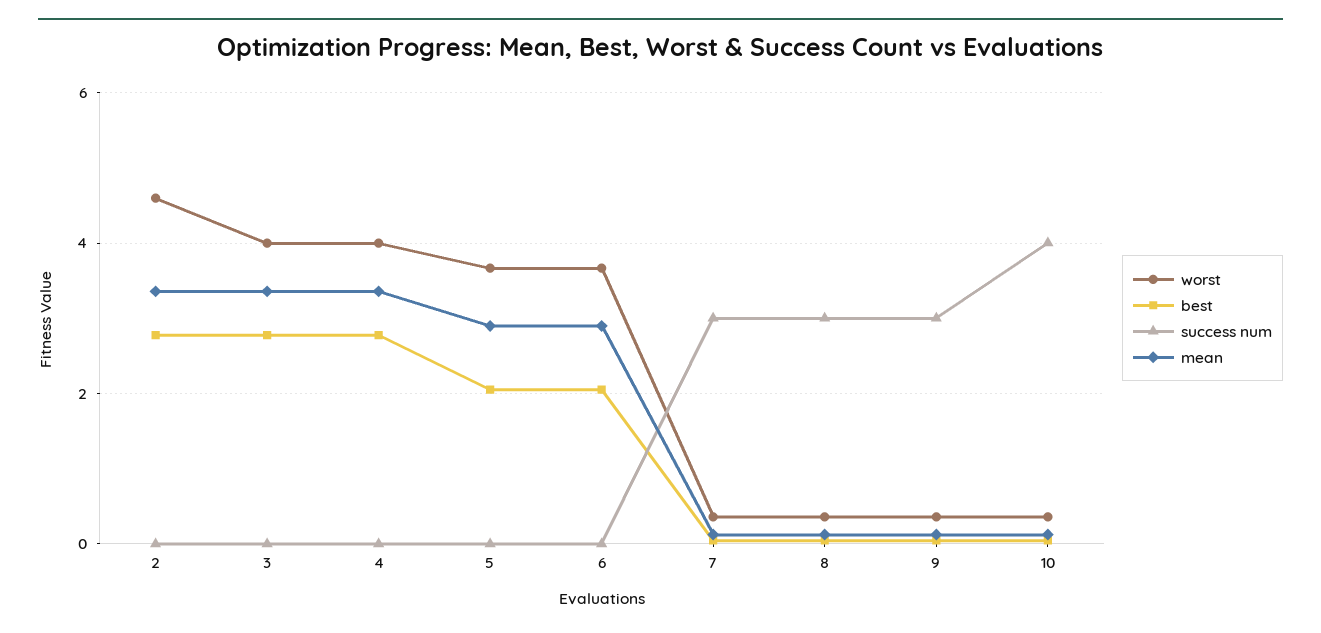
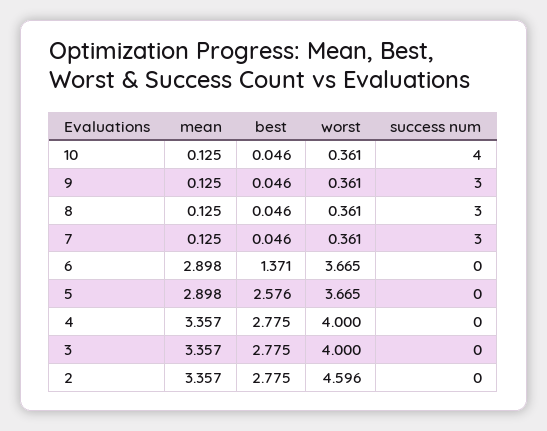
  {
    "worst": {
      "2": 4.596,
      "3": 4,
      "4": 4,
      "5": 3.665,
      "6": 3.665,
      "7": 0.361,
      "8": 0.361,
      "9": 0.361,
      "10": 0.361
    },
    "best": {
      "2": 2.775,
      "3": 2.775,
      "4": 2.775,
-     "5": 2,
+     "5": 2.576,
-     "6": 2,
+     "6": 1.371,
      "7": 0.046,
      "8": 0.046,
      "9": 0.046,
      "10": 0.046
    },
    "success num": {
      "2": 0,
      "3": 0,
      "4": 0,
      "5": 0,
      "6": 0,
      "7": 3,
      "8": 3,
      "9": 3,
      "10": 4
    },
    "mean": {
      "2": 3.357,
      "3": 3.357,
      "4": 3.357,
      "5": 2.898,
      "6": 2.898,
      "7": 0.125,
      "8": 0.125,
      "9": 0.125,
      "10": 0.125
    }
  }

